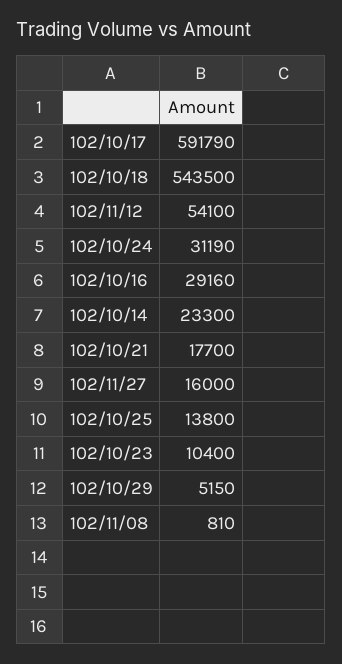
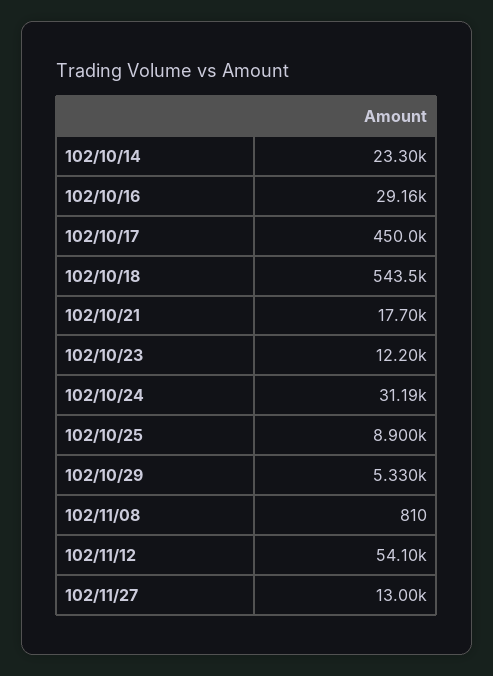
  {
-   "102/10/17": 591790,
+   "102/10/17": 450000,
    "102/10/18": 543500,
    "102/11/12": 54100,
    "102/10/24": 31190,
    "102/10/16": 29160,
    "102/10/14": 23300,
    "102/10/21": 17700,
-   "102/11/27": 16000,
+   "102/11/27": 13000,
-   "102/10/25": 13800,
+   "102/10/25": 8900,
-   "102/10/23": 10400,
+   "102/10/23": 12200,
-   "102/10/29": 5150,
+   "102/10/29": 5330,
    "102/11/08": 810
  }

